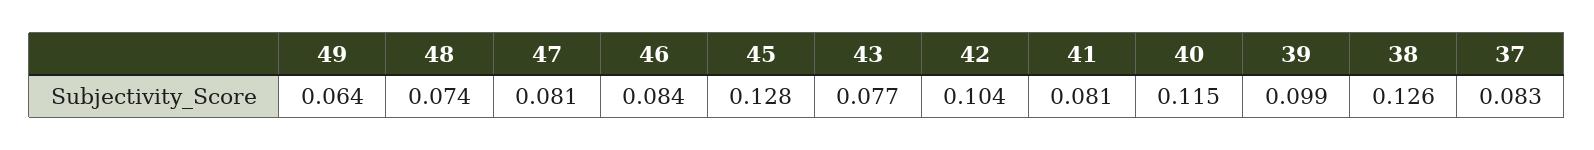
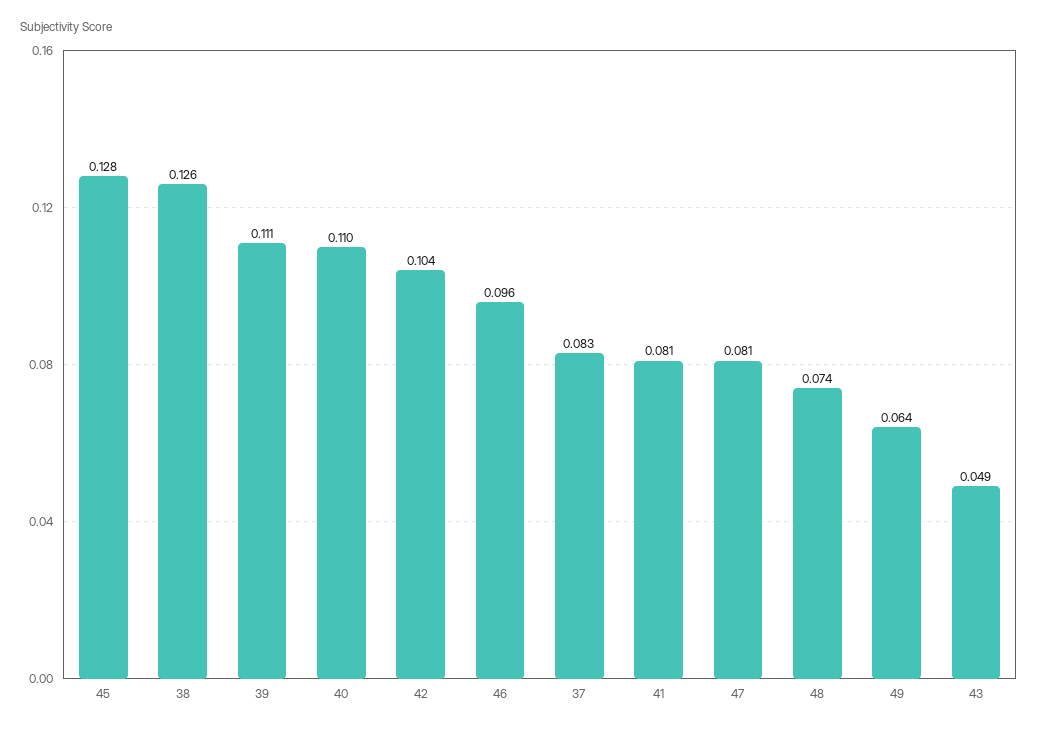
  {
    "49": 0.064,
    "48": 0.074,
    "47": 0.081,
-   "46": 0.084,
+   "46": 0.096,
    "45": 0.128,
-   "43": 0.077,
+   "43": 0.049,
    "42": 0.104,
    "41": 0.081,
-   "40": 0.115,
+   "40": 0.11,
-   "39": 0.099,
+   "39": 0.111,
    "38": 0.126,
    "37": 0.083
  }

